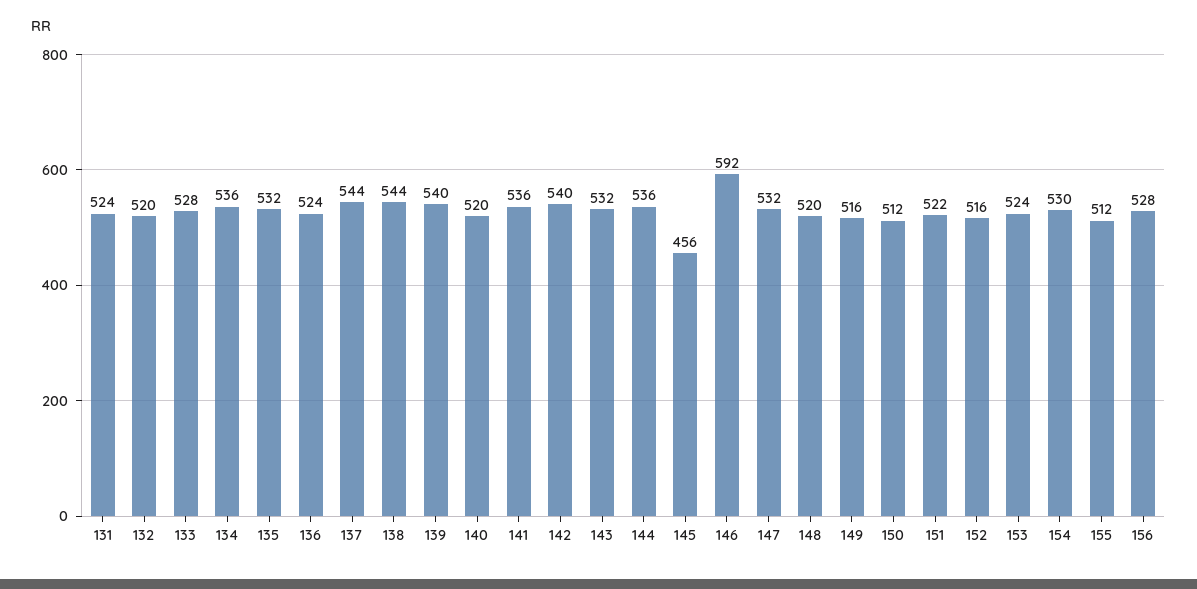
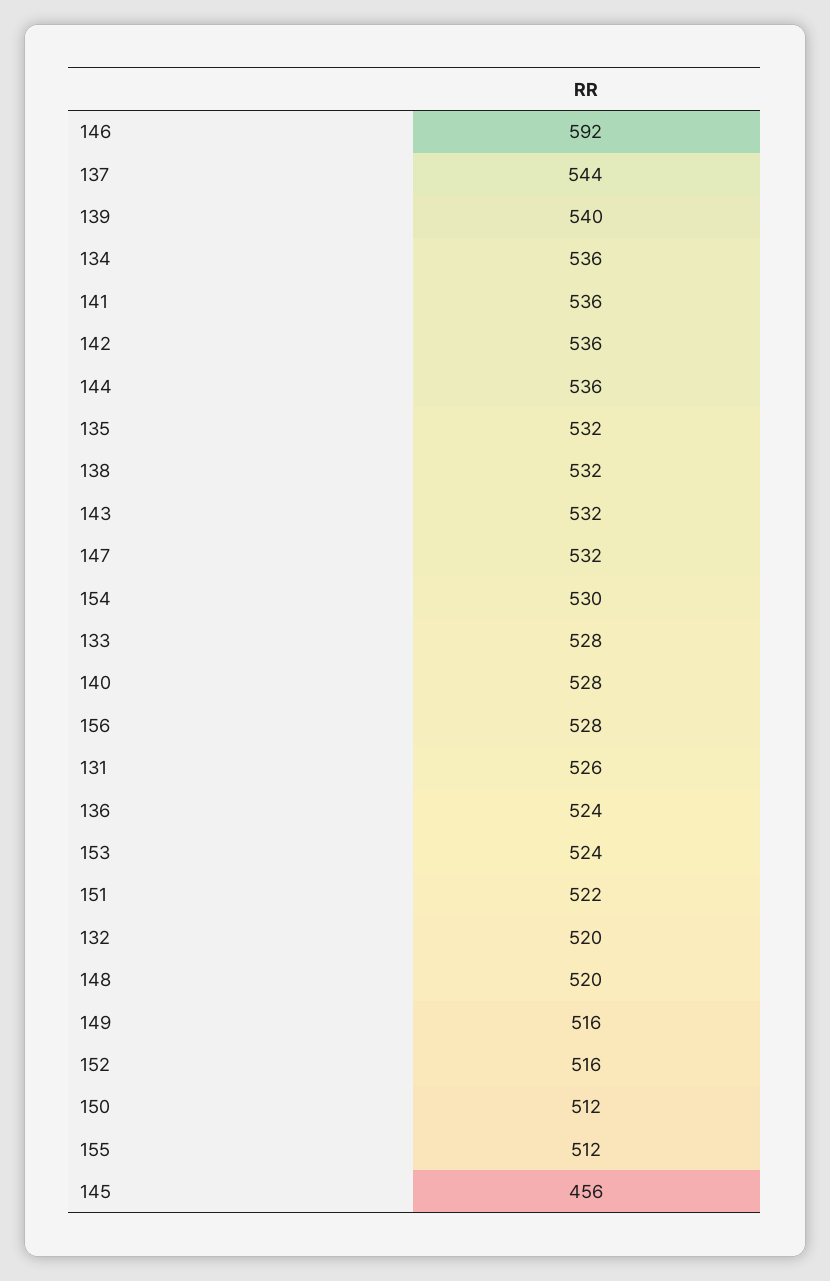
  {
-   "131": 524,
+   "131": 526,
    "132": 520,
    "133": 528,
    "134": 536,
    "135": 532,
    "136": 524,
    "137": 544,
-   "138": 544,
+   "138": 532,
    "139": 540,
-   "140": 520,
+   "140": 528,
    "141": 536,
-   "142": 540,
+   "142": 536,
    "143": 532,
    "144": 536,
    "145": 456,
    "146": 592,
    "147": 532,
    "148": 520,
    "149": 516,
    "150": 512,
    "151": 522,
    "152": 516,
    "153": 524,
    "154": 530,
    "155": 512,
    "156": 528
  }

